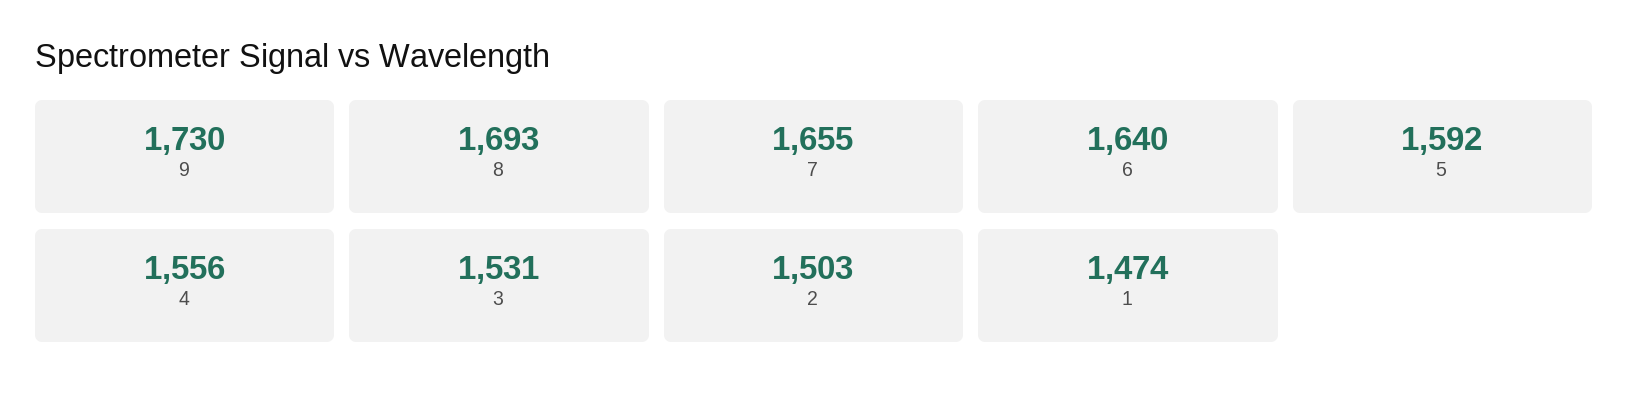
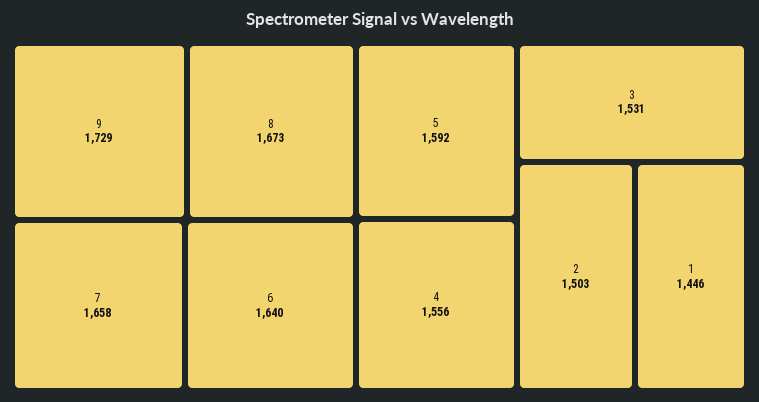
  {
-   "9": 1730,
+   "9": 1729,
-   "8": 1693,
+   "8": 1673,
-   "7": 1655,
+   "7": 1658,
    "6": 1640,
    "5": 1592,
    "4": 1556,
    "3": 1531,
    "2": 1503,
-   "1": 1474
+   "1": 1446
  }

